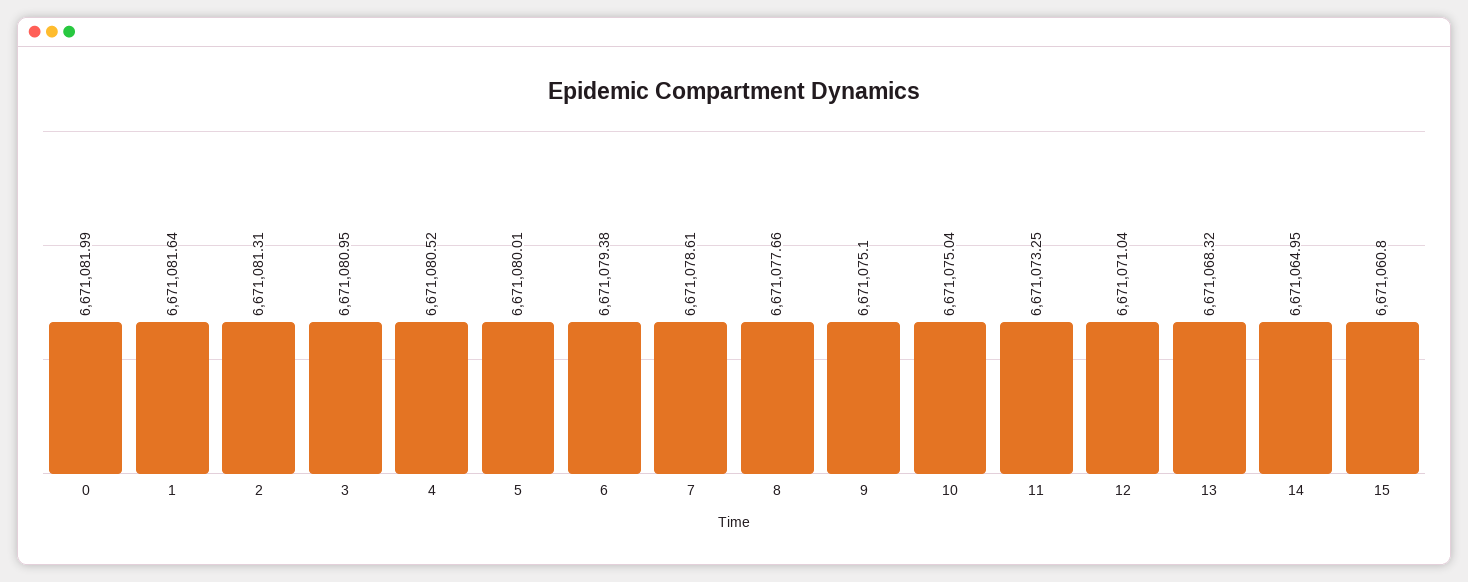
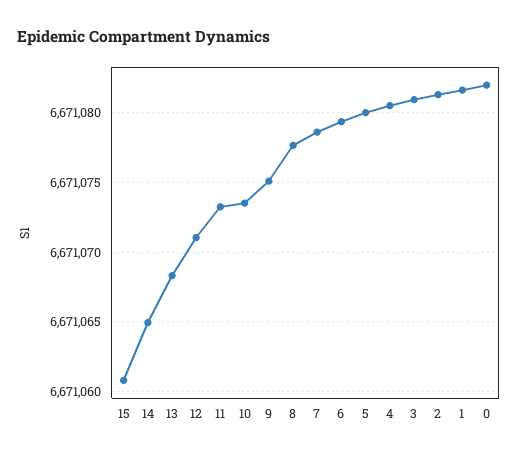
  {
    "0": 6671081.99,
    "1": 6671081.64,
    "2": 6671081.31,
    "3": 6671080.95,
    "4": 6671080.52,
    "5": 6671080.01,
    "6": 6671079.38,
    "7": 6671078.61,
    "8": 6671077.66,
    "9": 6671075.1,
-   "10": 6671075.04,
+   "10": 6671073.5,
    "11": 6671073.25,
    "12": 6671071.04,
    "13": 6671068.32,
    "14": 6671064.95,
    "15": 6671060.8
  }

